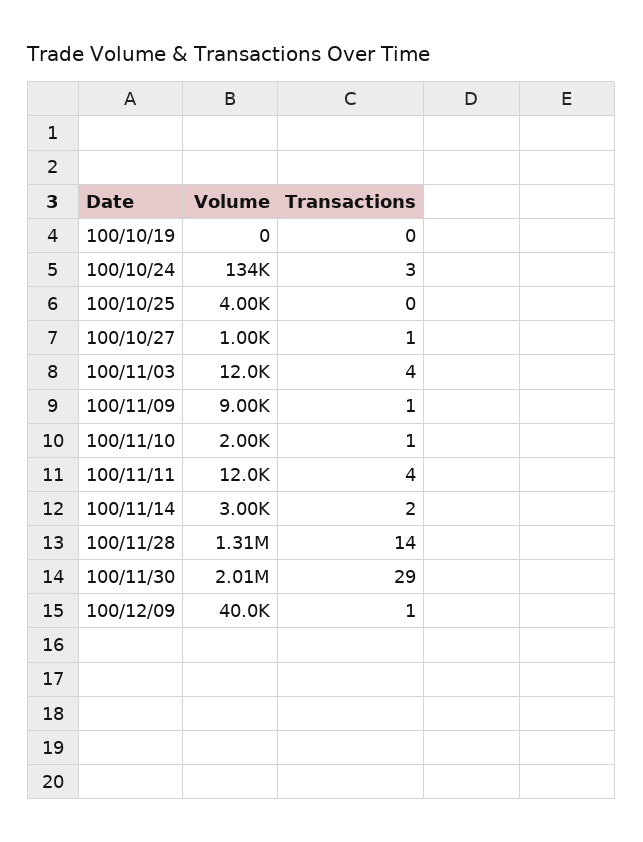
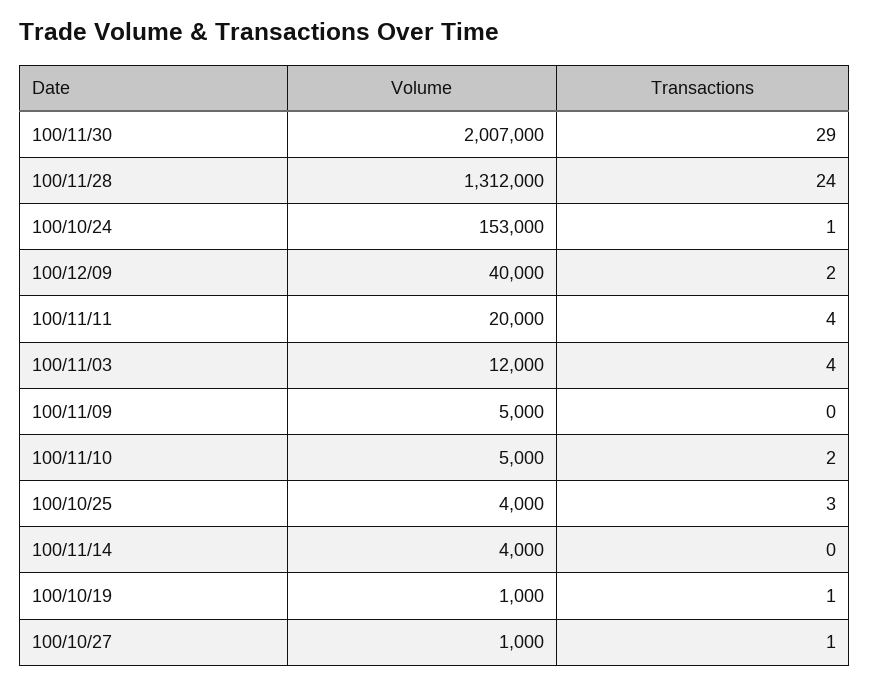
  {
    "Volume": {
-     "100/10/19": 0,
+     "100/10/19": 1000,
-     "100/10/24": 134000,
+     "100/10/24": 153000,
      "100/10/25": 4000,
      "100/10/27": 1000,
      "100/11/03": 12000,
-     "100/11/09": 9000,
+     "100/11/09": 5000,
-     "100/11/10": 2000,
+     "100/11/10": 5000,
-     "100/11/11": 12000,
+     "100/11/11": 20000,
-     "100/11/14": 3000,
+     "100/11/14": 4000,
      "100/11/28": 1312000,
      "100/11/30": 2007000,
      "100/12/09": 40000
    },
    "Transactions": {
-     "100/10/19": 0,
+     "100/10/19": 1,
-     "100/10/24": 3,
+     "100/10/24": 1,
-     "100/10/25": 0,
+     "100/10/25": 3,
      "100/10/27": 1,
      "100/11/03": 4,
-     "100/11/09": 1,
+     "100/11/09": 0,
-     "100/11/10": 1,
+     "100/11/10": 2,
      "100/11/11": 4,
-     "100/11/14": 2,
+     "100/11/14": 0,
-     "100/11/28": 14,
+     "100/11/28": 24,
      "100/11/30": 29,
-     "100/12/09": 1
+     "100/12/09": 2
    }
  }

